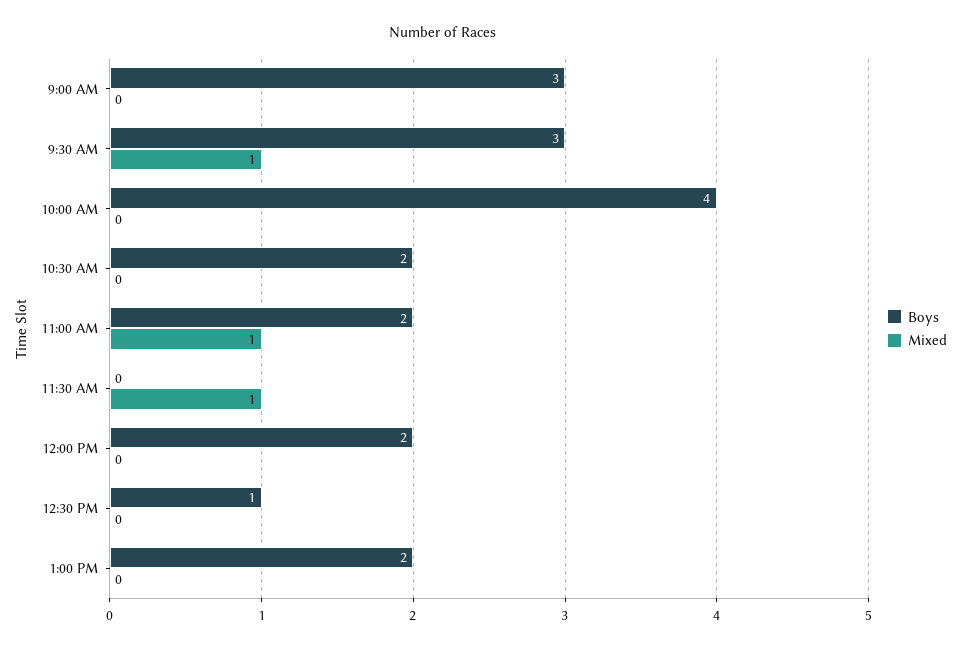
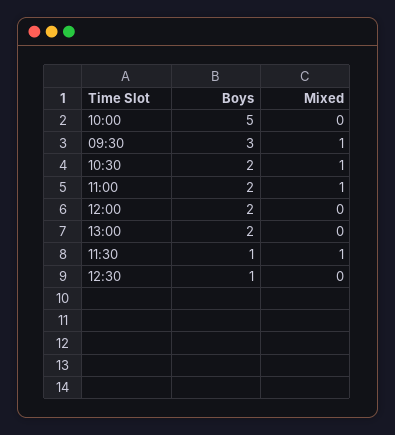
  {
    "Boys": {
-     "9:00 AM": 3,
      "9:30 AM": 3,
-     "10:00 AM": 4,
+     "10:00 AM": 5,
      "10:30 AM": 2,
      "11:00 AM": 2,
-     "11:30 AM": 0,
+     "11:30 AM": 1,
      "12:00 PM": 2,
      "12:30 PM": 1,
      "1:00 PM": 2
    },
    "Mixed": {
-     "9:00 AM": 0,
      "9:30 AM": 1,
      "10:00 AM": 0,
-     "10:30 AM": 0,
+     "10:30 AM": 1,
      "11:00 AM": 1,
      "11:30 AM": 1,
      "12:00 PM": 0,
      "12:30 PM": 0,
      "1:00 PM": 0
    }
  }

